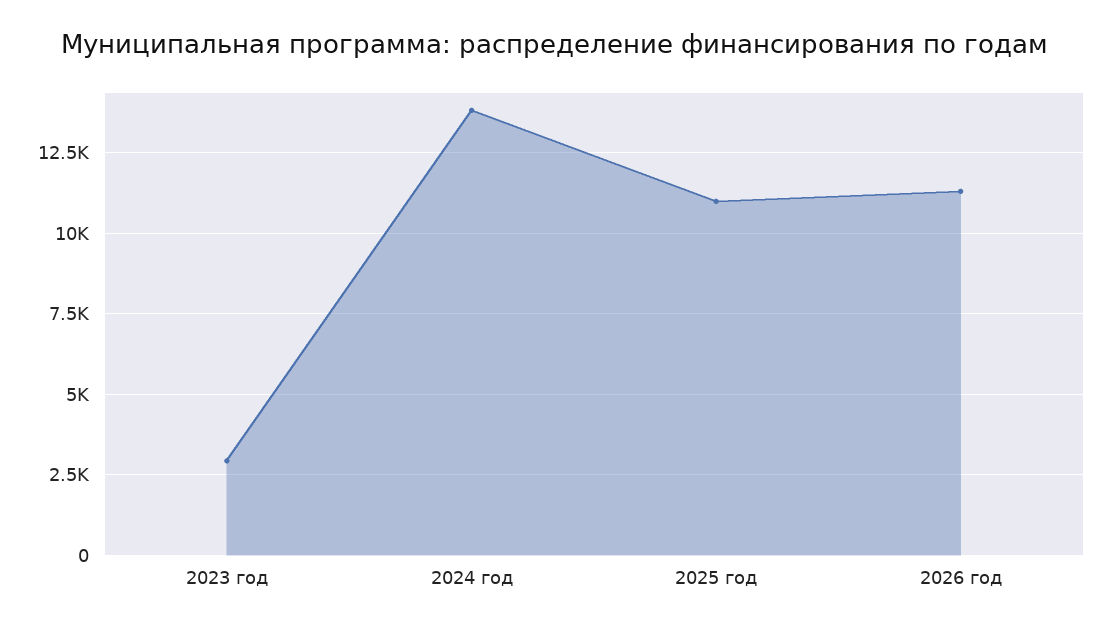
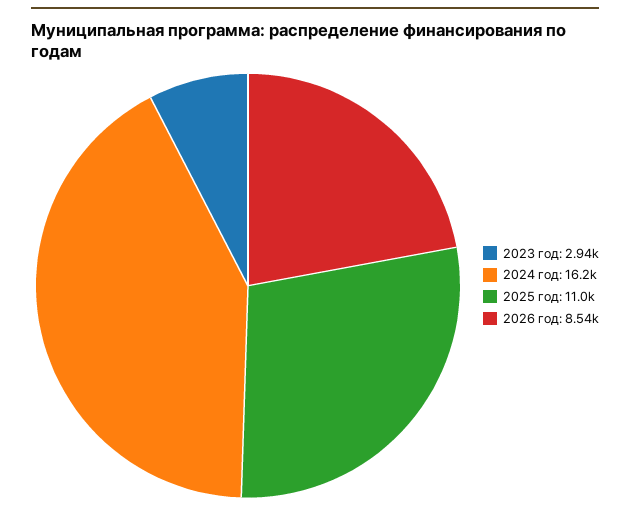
  {
    "2023 год": 2940,
-   "2024 год": 13750,
+   "2024 год": 16200,
    "2025 год": 11000,
-   "2026 год": 11250
+   "2026 год": 8540
  }

